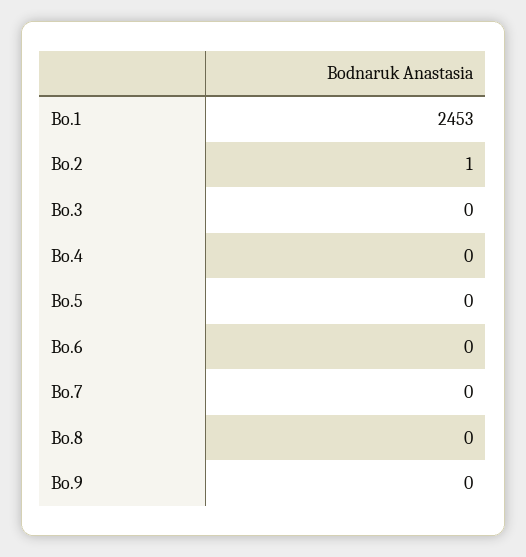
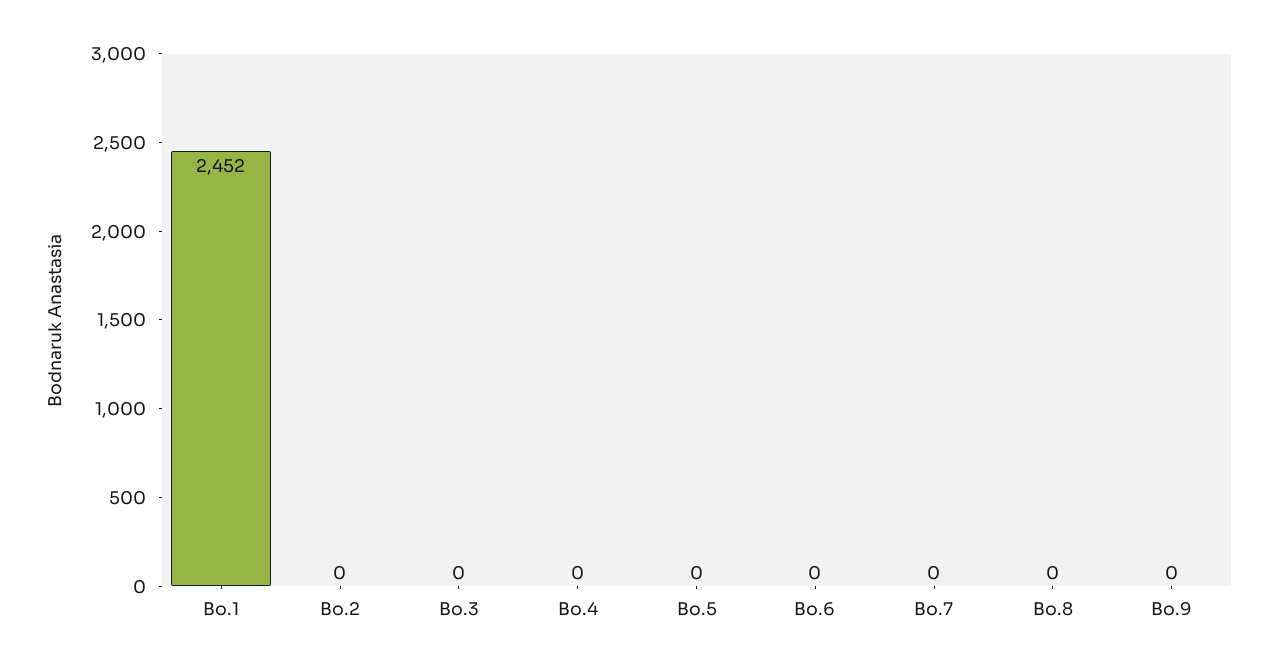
  {
-   "Bo.1": 2453,
+   "Bo.1": 2452,
-   "Bo.2": 1,
+   "Bo.2": 0,
    "Bo.3": 0,
    "Bo.4": 0,
    "Bo.5": 0,
    "Bo.6": 0,
    "Bo.7": 0,
    "Bo.8": 0,
    "Bo.9": 0
  }

